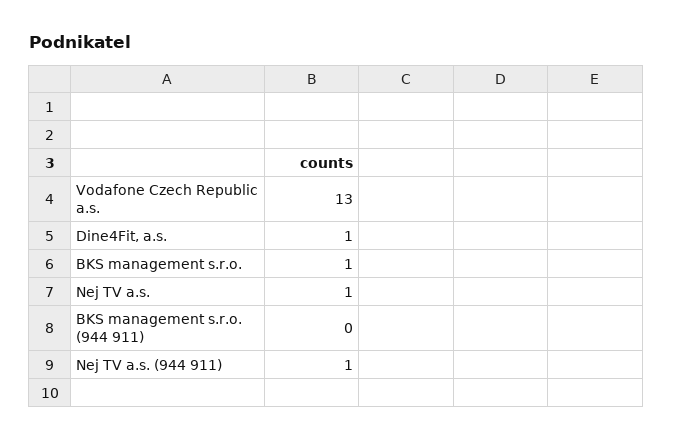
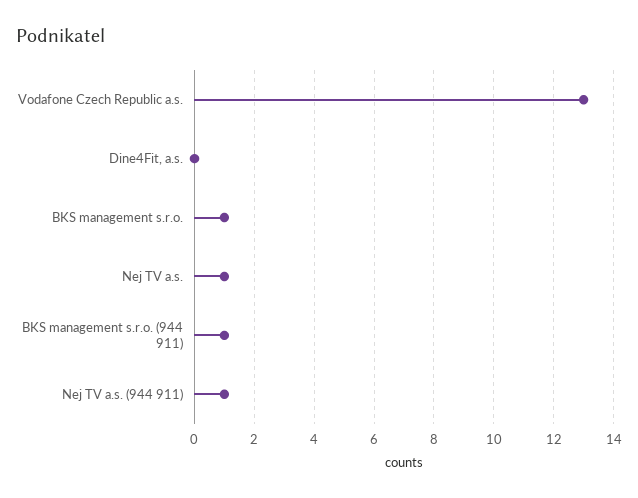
  {
    "Vodafone Czech Republic a.s.": 13,
-   "Dine4Fit, a.s.": 1,
+   "Dine4Fit, a.s.": 0,
    "BKS management s.r.o.": 1,
    "Nej TV a.s.": 1,
-   "BKS management s.r.o. (944 911)": 0,
+   "BKS management s.r.o. (944 911)": 1,
    "Nej TV a.s. (944 911)": 1
  }

